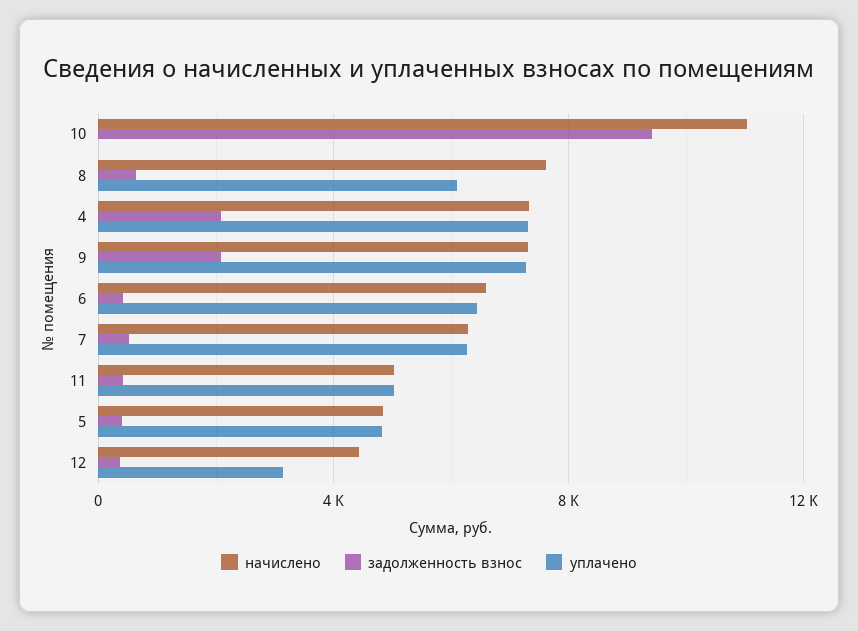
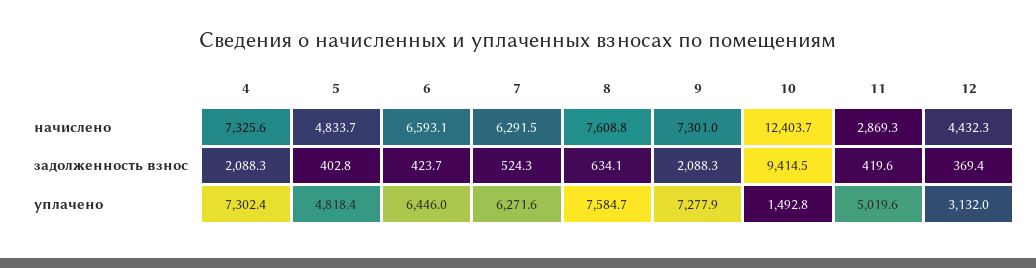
  {
    "начислено": {
-     "10": 11000,
+     "10": 12403.7,
      "8": 7608.8,
      "4": 7325.6,
      "9": 7301,
      "6": 6593.1,
      "7": 6291.5,
-     "11": 5000,
+     "11": 2869.3,
      "5": 4833.7,
      "12": 4432.3
    },
    "задолженность взнос": {
      "10": 9414.5,
      "8": 634.1,
      "4": 2088.3,
      "9": 2088.3,
      "6": 423.7,
      "7": 524.3,
      "11": 419.6,
      "5": 402.8,
      "12": 369.4
    },
    "уплачено": {
-     "10": 0,
+     "10": 1492.8,
-     "8": 6000,
+     "8": 7584.7,
      "4": 7302.4,
      "9": 7277.9,
      "6": 6446,
      "7": 6271.6,
      "11": 5019.6,
      "5": 4818.4,
      "12": 3132
    }
  }

